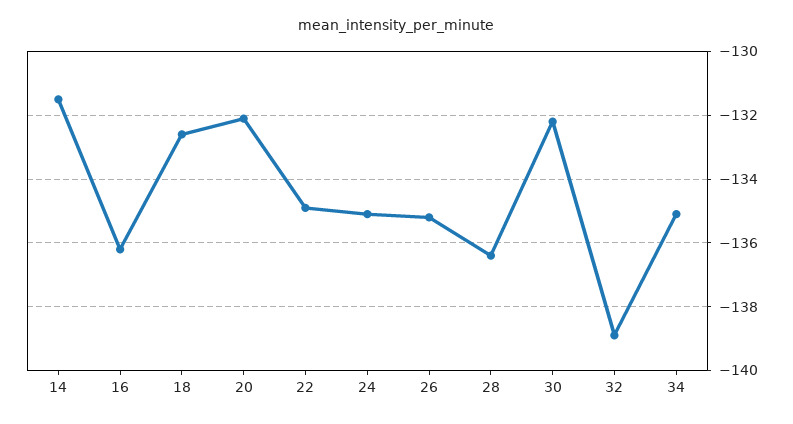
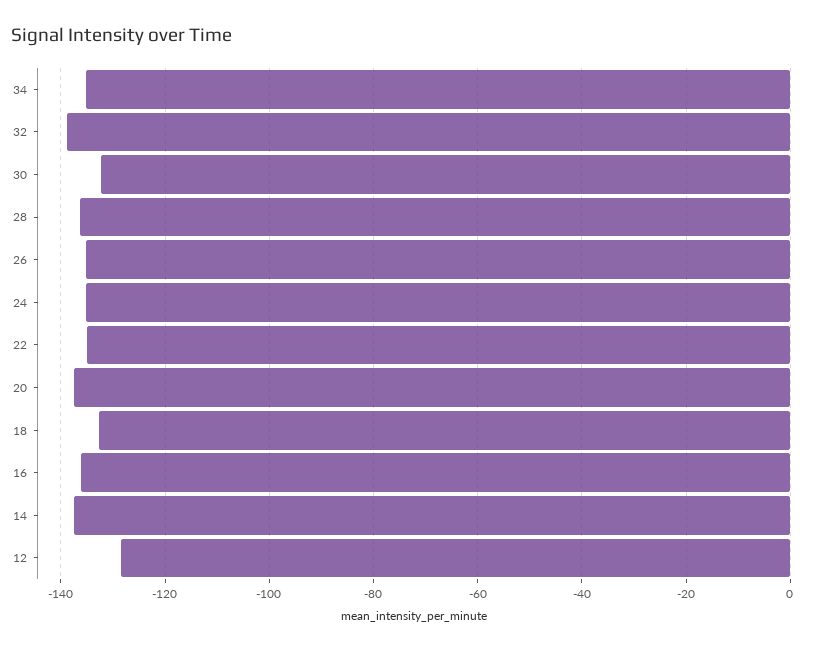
  {
-   "14": -131.5,
+   "14": -138,
    "16": -136,
    "18": -132.5,
-   "20": -132,
+   "20": -138,
    "22": -135,
    "24": -135,
    "26": -135,
    "28": -136.5,
    "30": -132,
    "32": -139,
-   "34": -135
+   "34": -135,
+   "12": -128
  }

